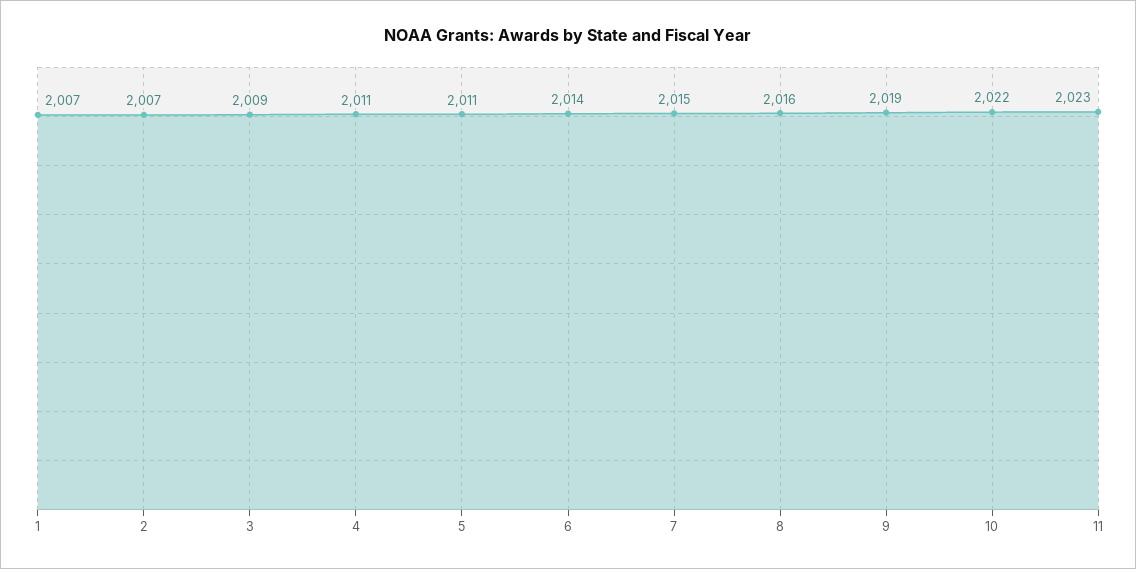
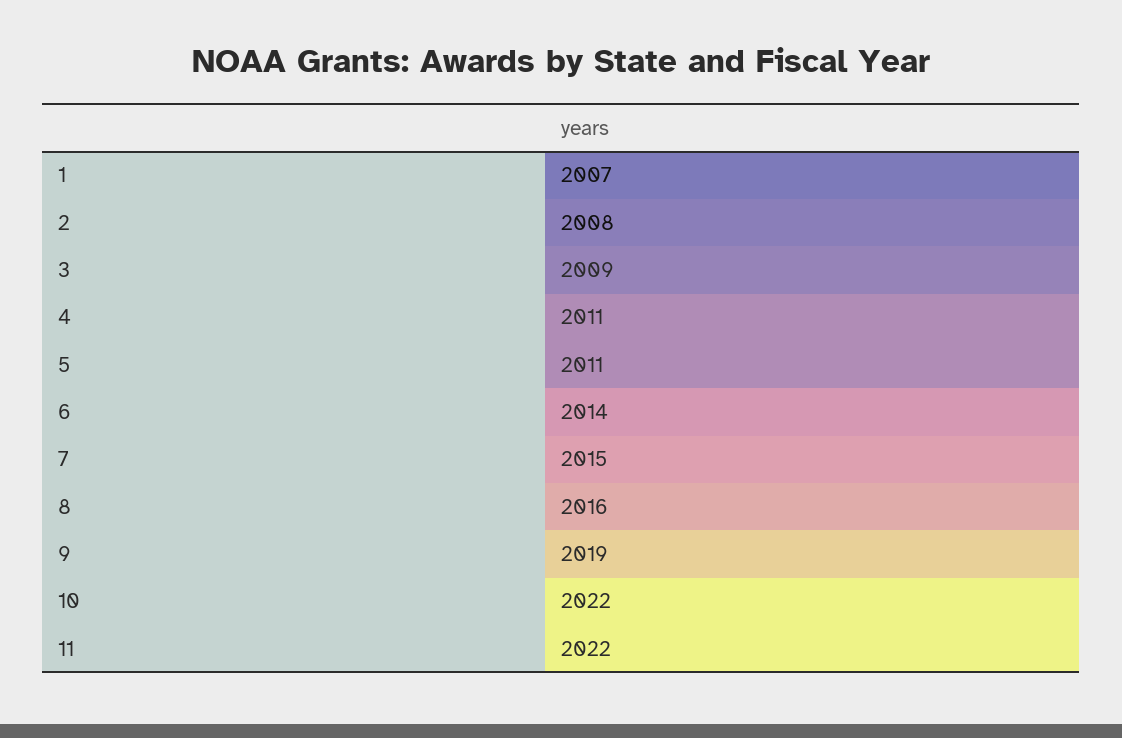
  {
    "1": 2007,
-   "2": 2007,
+   "2": 2008,
    "3": 2009,
    "4": 2011,
    "5": 2011,
    "6": 2014,
    "7": 2015,
    "8": 2016,
    "9": 2019,
    "10": 2022,
-   "11": 2023
+   "11": 2022
  }

